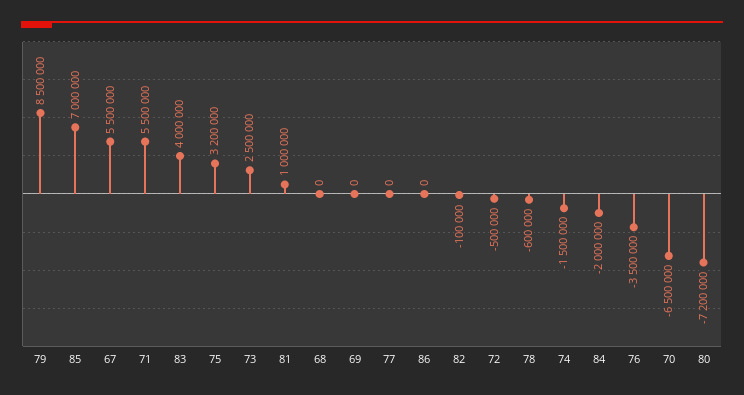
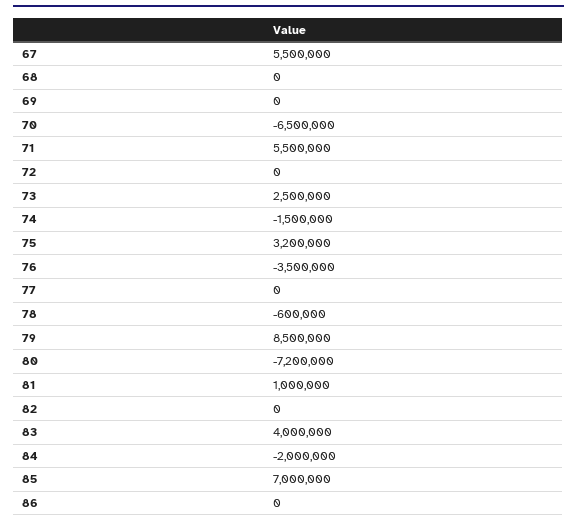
  {
    "79": 8500000,
    "85": 7000000,
    "67": 5500000,
    "71": 5500000,
    "83": 4000000,
    "75": 3200000,
    "73": 2500000,
    "81": 1000000,
    "68": 0,
    "69": 0,
    "77": 0,
    "86": 0,
-   "82": -100000,
+   "82": 0,
-   "72": -500000,
+   "72": 0,
    "78": -600000,
    "74": -1500000,
    "84": -2000000,
    "76": -3500000,
    "70": -6500000,
    "80": -7200000
  }

